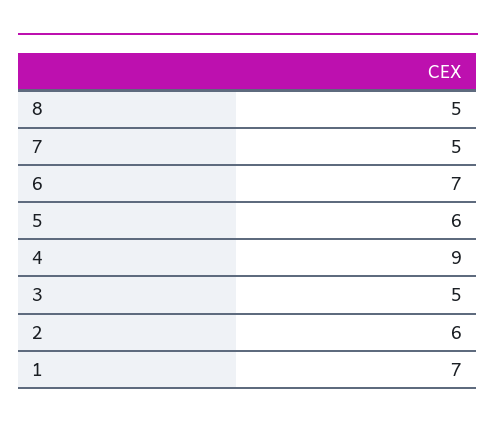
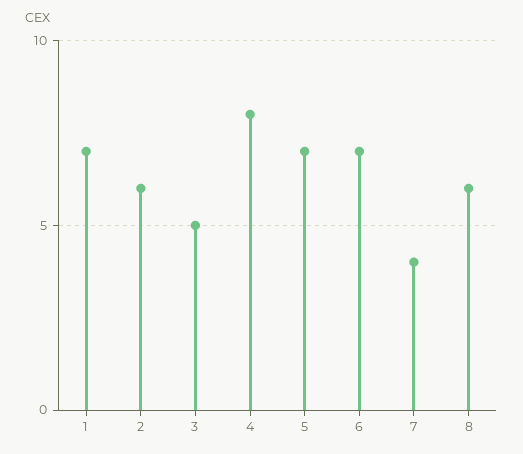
  {
-   "8": 5,
+   "8": 6,
-   "7": 5,
+   "7": 4,
    "6": 7,
-   "5": 6,
+   "5": 7,
-   "4": 9,
+   "4": 8,
    "3": 5,
    "2": 6,
    "1": 7
  }

